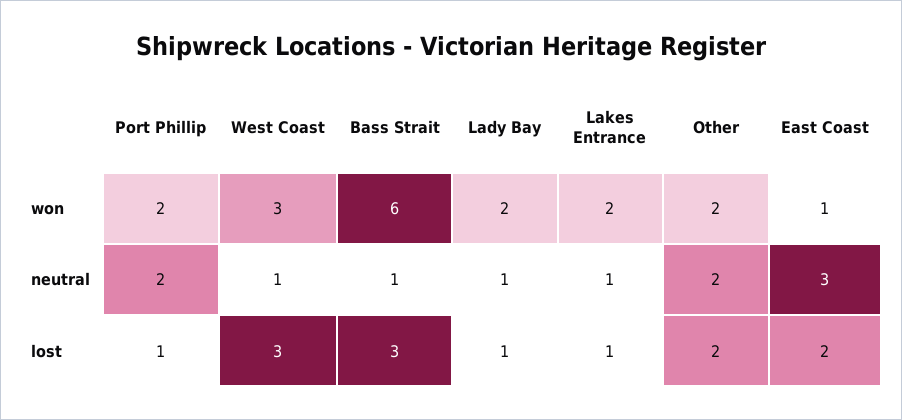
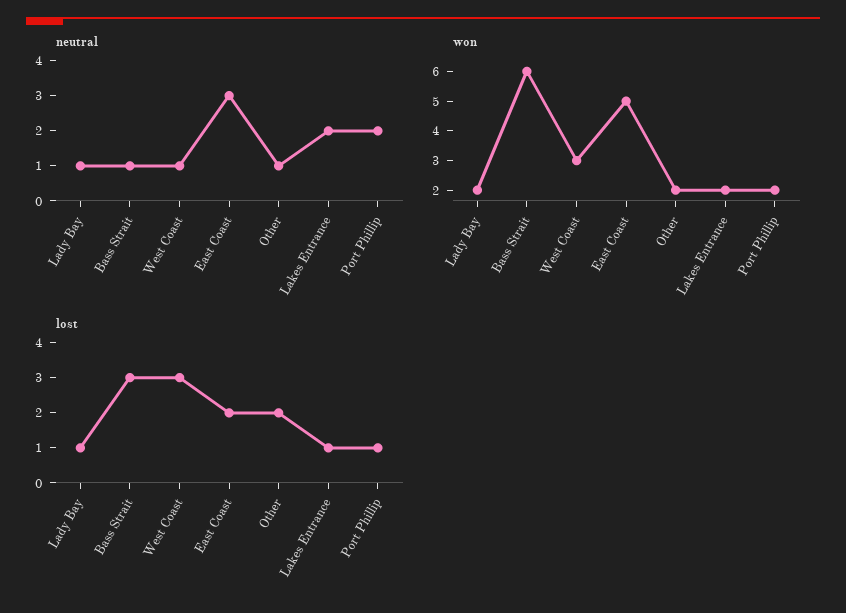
  {
    "won": {
      "Port Phillip": 2,
      "West Coast": 3,
      "Bass Strait": 6,
      "Lady Bay": 2,
      "Lakes Entrance": 2,
      "Other": 2,
-     "East Coast": 1
+     "East Coast": 5
    },
    "neutral": {
      "Port Phillip": 2,
      "West Coast": 1,
      "Bass Strait": 1,
      "Lady Bay": 1,
-     "Lakes Entrance": 1,
+     "Lakes Entrance": 2,
-     "Other": 2,
+     "Other": 1,
      "East Coast": 3
    },
    "lost": {
      "Port Phillip": 1,
      "West Coast": 3,
      "Bass Strait": 3,
      "Lady Bay": 1,
      "Lakes Entrance": 1,
      "Other": 2,
      "East Coast": 2
    }
  }

